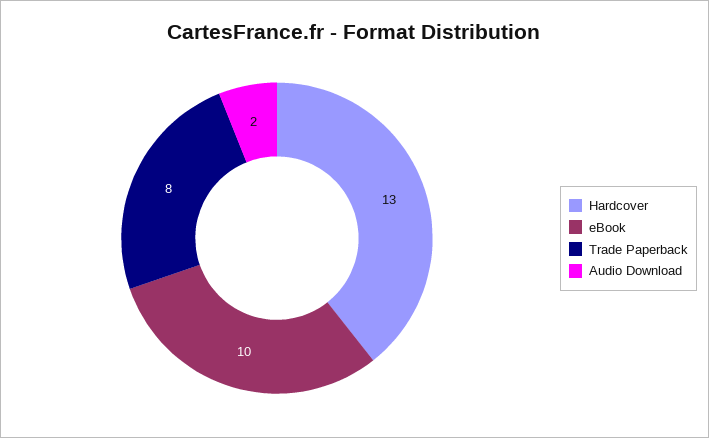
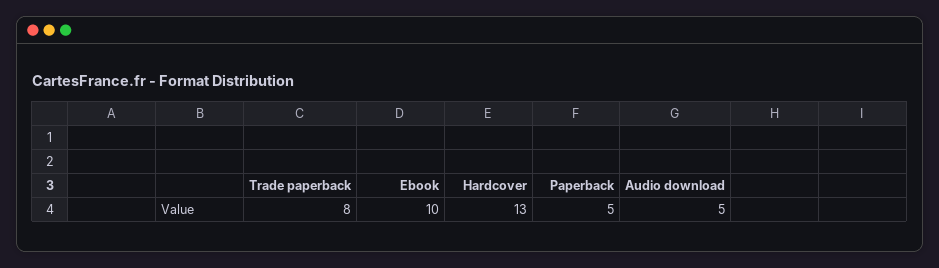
  {
    "Hardcover": 13,
    "eBook": 10,
    "Trade Paperback": 8,
-   "Audio Download": 2
+   "Audio Download": 5,
+   "Paperback": 5
  }

